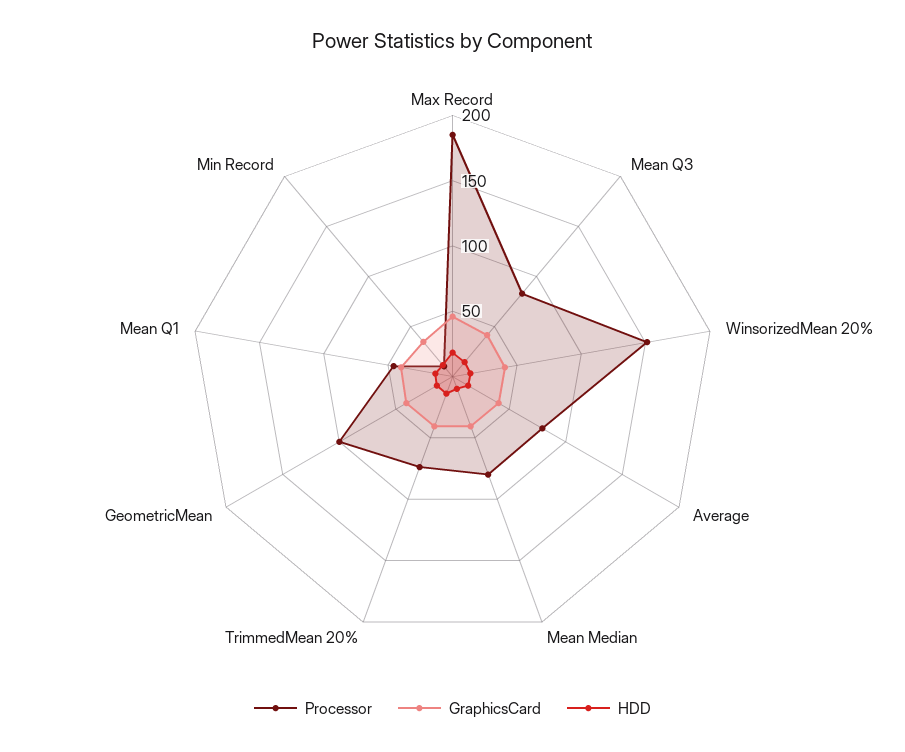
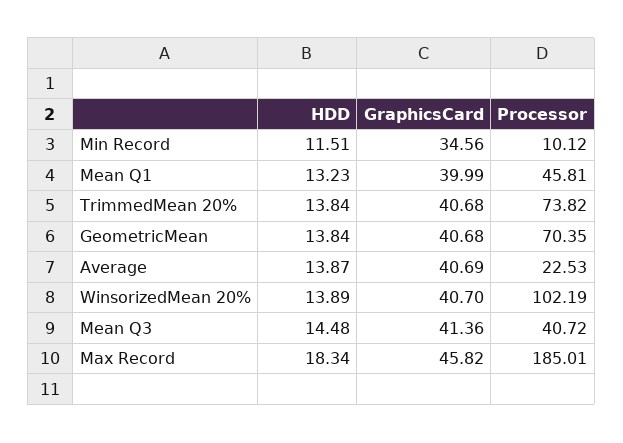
  {
    "Processor": {
      "Max Record": 185.01,
-     "Mean Q3": 80,
+     "Mean Q3": 40.72,
-     "WinsorizedMean 20%": 150,
+     "WinsorizedMean 20%": 102.19,
-     "Average": 80,
+     "Average": 22.53,
-     "Mean Median": 80,
      "TrimmedMean 20%": 73.82,
-     "GeometricMean": 100,
+     "GeometricMean": 70.35,
      "Mean Q1": 45.81,
      "Min Record": 10.12
    },
    "GraphicsCard": {
      "Max Record": 45.82,
      "Mean Q3": 41.36,
      "WinsorizedMean 20%": 40.7,
      "Average": 40.69,
-     "Mean Median": 40,
      "TrimmedMean 20%": 40.68,
      "GeometricMean": 40.68,
      "Mean Q1": 39.99,
      "Min Record": 34.56
    },
    "HDD": {
      "Max Record": 18.34,
      "Mean Q3": 14.48,
      "WinsorizedMean 20%": 13.89,
      "Average": 13.87,
-     "Mean Median": 10,
      "TrimmedMean 20%": 13.84,
      "GeometricMean": 13.84,
      "Mean Q1": 13.23,
      "Min Record": 11.51
    }
  }

